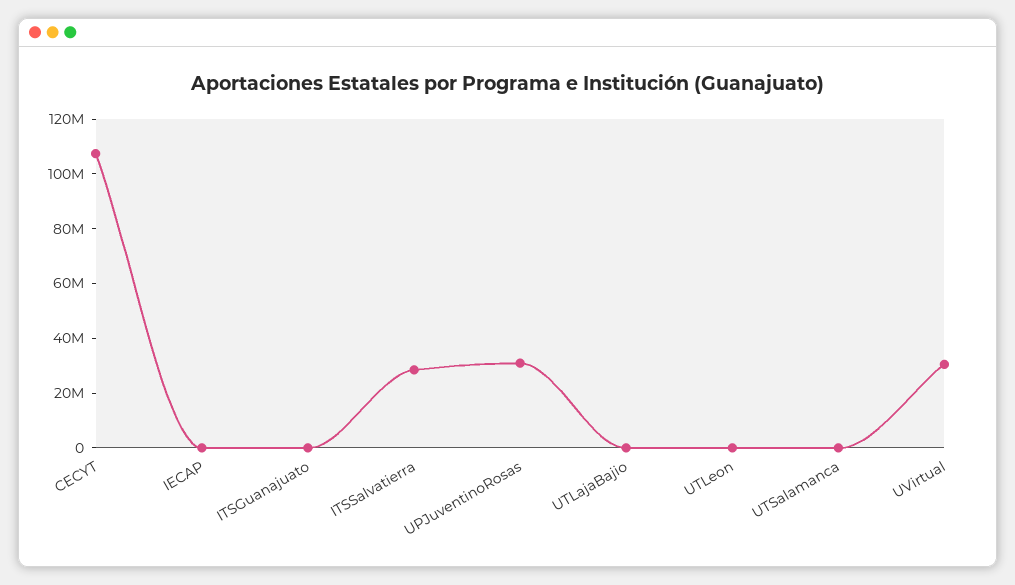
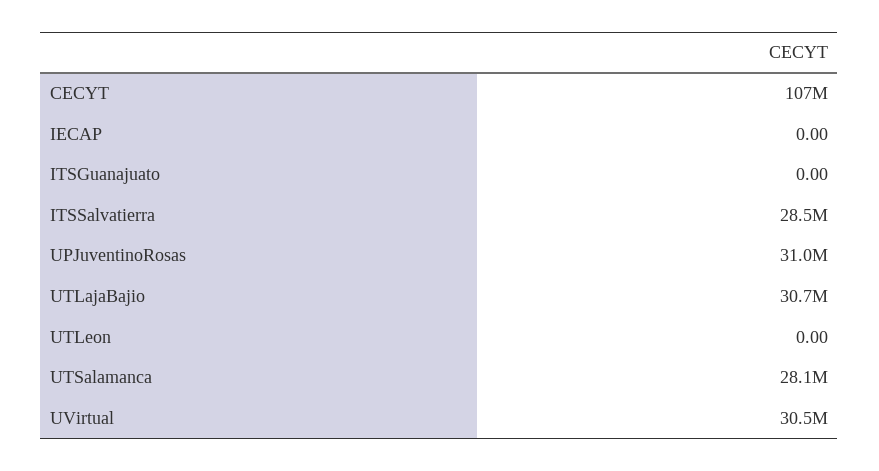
  {
    "CECYT": 107000000,
    "IECAP": 0,
    "ITSGuanajuato": 0,
    "ITSSalvatierra": 28500000,
    "UPJuventinoRosas": 31000000,
-   "UTLajaBajio": 0,
+   "UTLajaBajio": 30700000,
    "UTLeon": 0,
-   "UTSalamanca": 0,
+   "UTSalamanca": 28100000,
    "UVirtual": 30500000
  }

